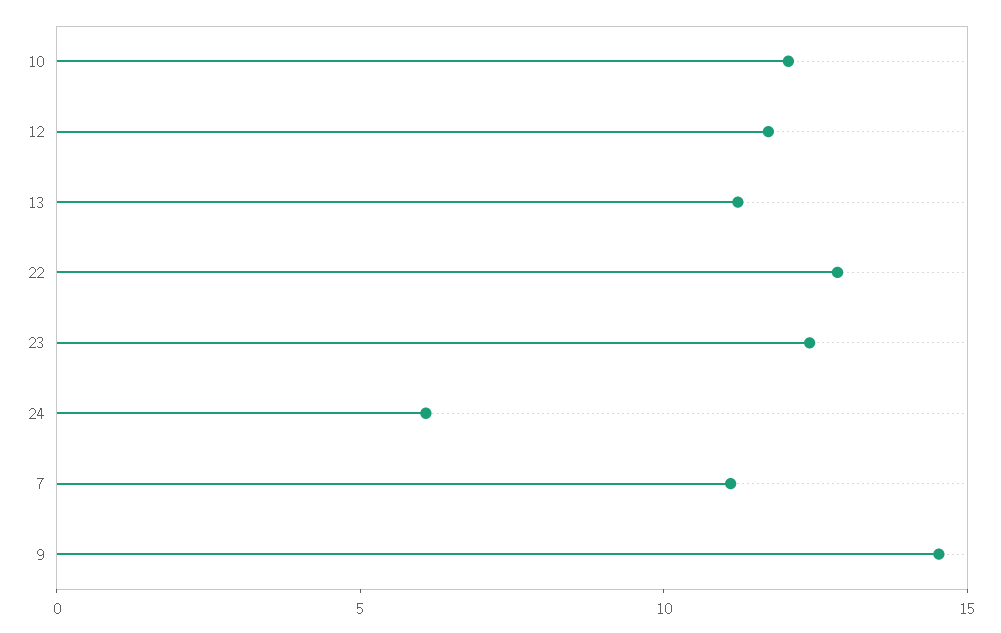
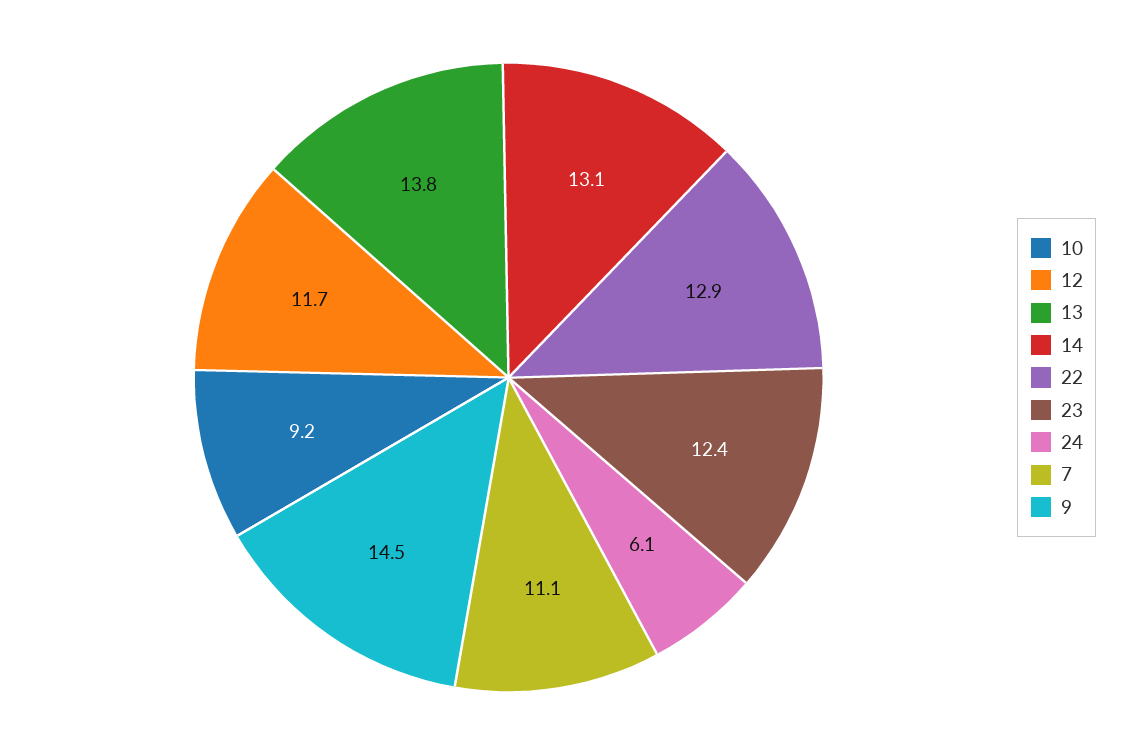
  {
-   "10": 12,
+   "10": 9.2,
    "12": 11.7,
-   "13": 11,
+   "13": 13.8,
    "22": 12.9,
    "23": 12.4,
    "24": 6.1,
    "7": 11.1,
-   "9": 14.5
+   "9": 14.5,
+   "14": 13.1
  }

